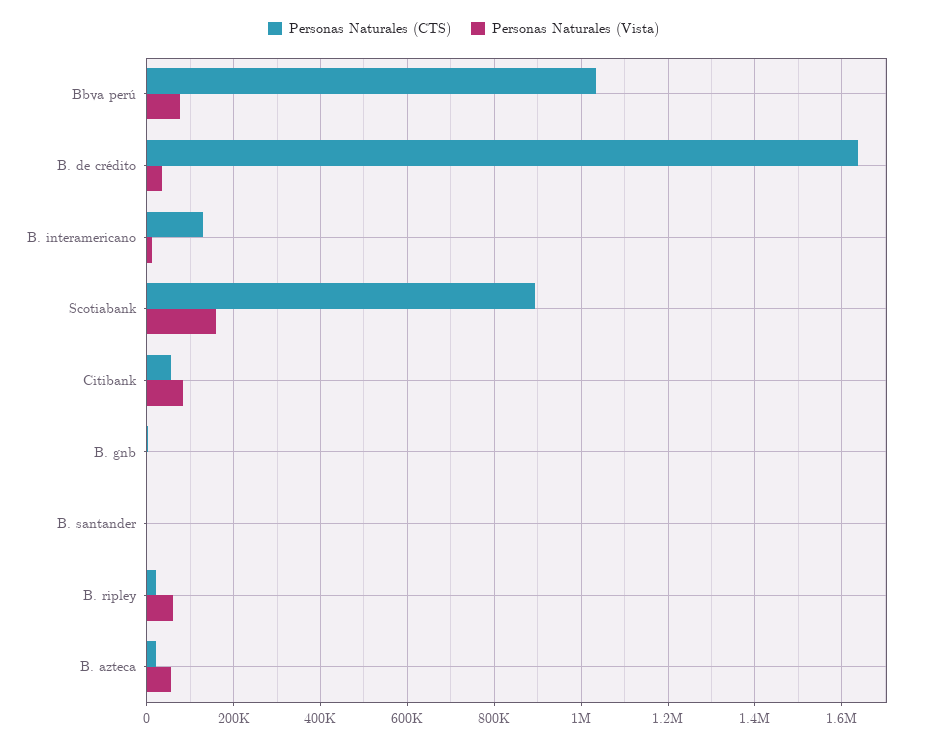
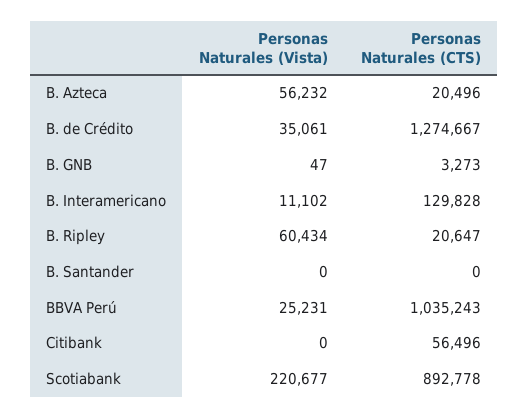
  {
    "Personas Naturales (CTS)": {
      "Bbva perú": 1035243,
-     "B. de crédito": 1640000,
+     "B. de crédito": 1274667,
      "B. interamericano": 129828,
      "Scotiabank": 892778,
      "Citibank": 56496,
      "B. gnb": 3273,
      "B. santander": 0,
      "B. ripley": 20647,
      "B. azteca": 20496
    },
    "Personas Naturales (Vista)": {
-     "Bbva perú": 80000,
+     "Bbva perú": 25231,
      "B. de crédito": 35061,
      "B. interamericano": 11102,
-     "Scotiabank": 160000,
+     "Scotiabank": 220677,
-     "Citibank": 80000,
+     "Citibank": 0,
      "B. gnb": 47,
      "B. santander": 0,
      "B. ripley": 60434,
      "B. azteca": 56232
    }
  }

